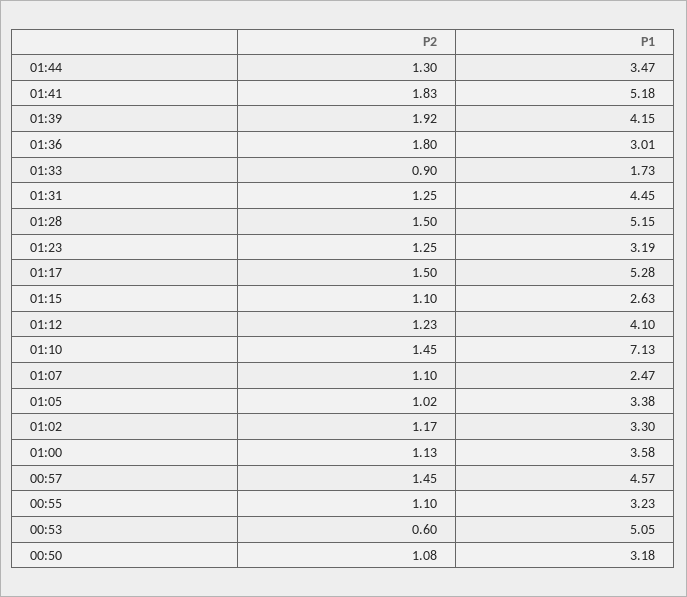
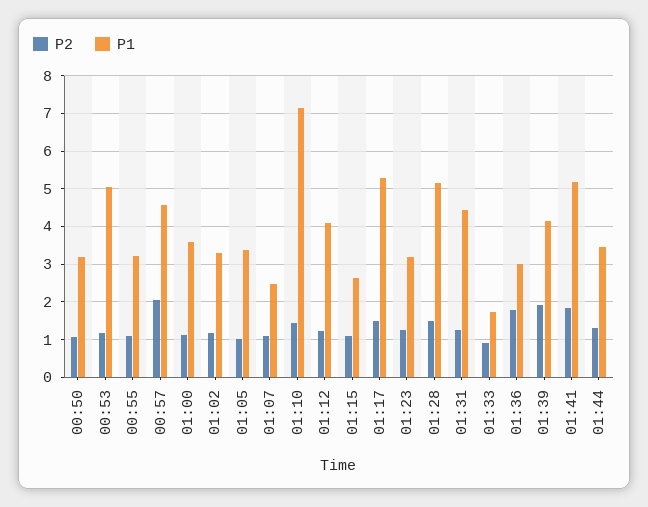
  {
    "P2": {
      "01:44": 1.3,
      "01:41": 1.83,
      "01:39": 1.92,
      "01:36": 1.8,
      "01:33": 0.9,
      "01:31": 1.25,
      "01:28": 1.5,
      "01:23": 1.25,
      "01:17": 1.5,
      "01:15": 1.1,
      "01:12": 1.23,
      "01:10": 1.45,
      "01:07": 1.1,
      "01:05": 1.02,
      "01:02": 1.17,
      "01:00": 1.13,
-     "00:57": 1.45,
+     "00:57": 2,
      "00:55": 1.1,
-     "00:53": 0.6,
+     "00:53": 1.2,
      "00:50": 1.08
    },
    "P1": {
      "01:44": 3.47,
      "01:41": 5.18,
      "01:39": 4.15,
      "01:36": 3.01,
      "01:33": 1.73,
      "01:31": 4.45,
      "01:28": 5.15,
      "01:23": 3.19,
      "01:17": 5.28,
      "01:15": 2.63,
      "01:12": 4.1,
      "01:10": 7.13,
      "01:07": 2.47,
      "01:05": 3.38,
      "01:02": 3.3,
      "01:00": 3.58,
      "00:57": 4.57,
      "00:55": 3.23,
      "00:53": 5.05,
      "00:50": 3.18
    }
  }

